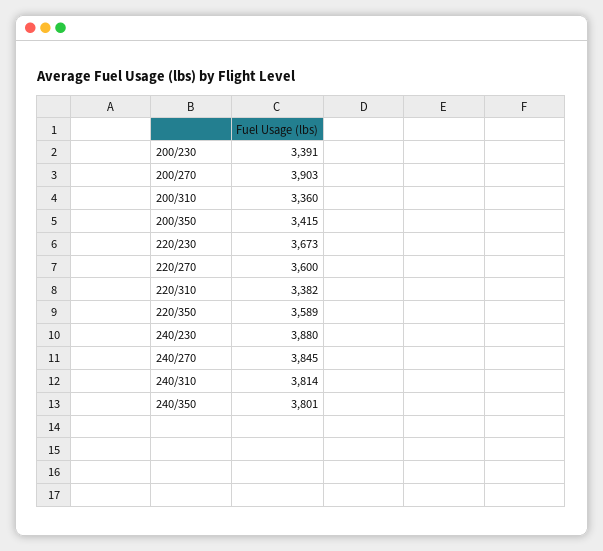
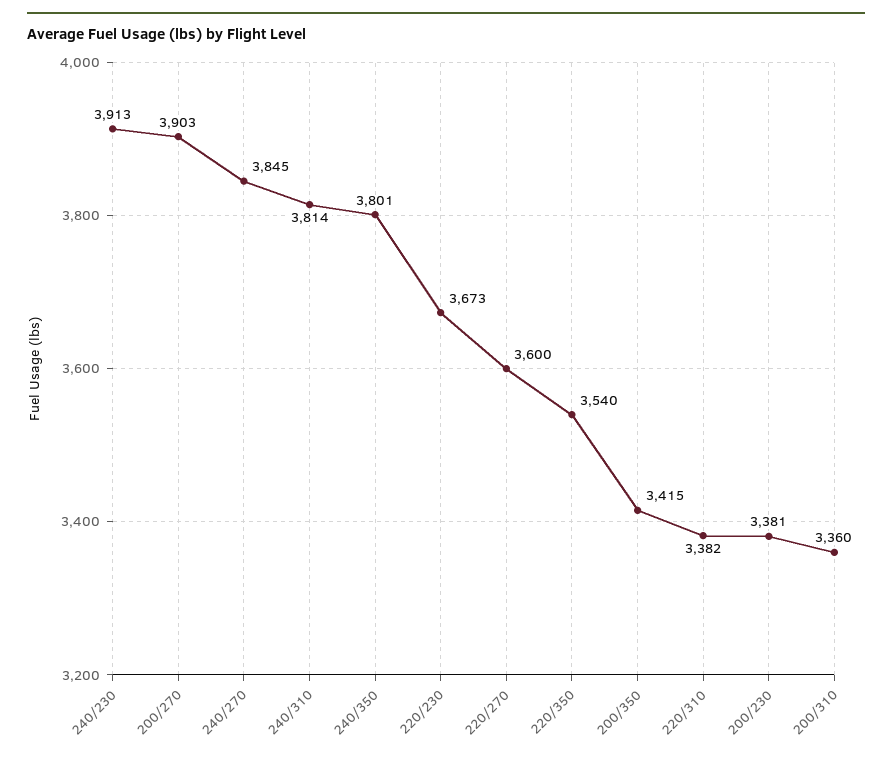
  {
-   "200/230": 3391,
+   "200/230": 3381,
    "200/270": 3903,
    "200/310": 3360,
    "200/350": 3415,
    "220/230": 3673,
    "220/270": 3600,
    "220/310": 3382,
-   "220/350": 3589,
+   "220/350": 3540,
-   "240/230": 3880,
+   "240/230": 3913,
    "240/270": 3845,
    "240/310": 3814,
    "240/350": 3801
  }

